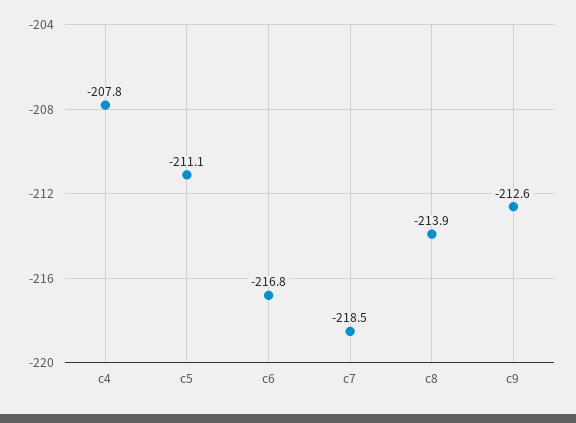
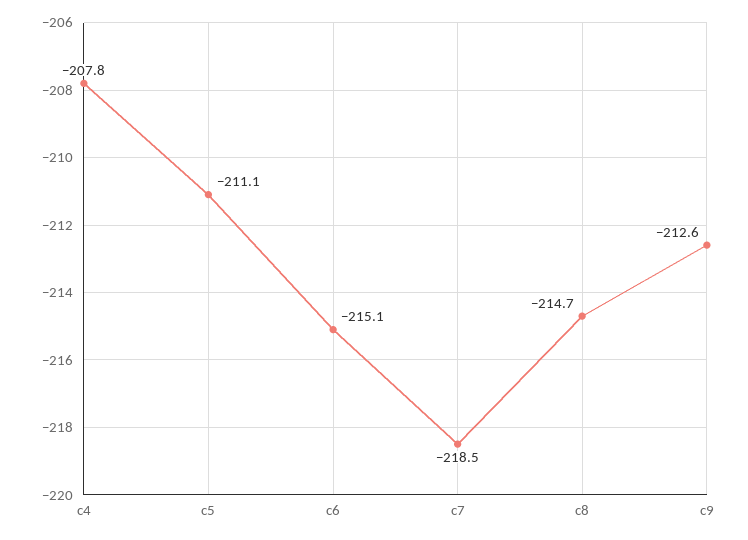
  {
    "c4": -207.8,
    "c5": -211.1,
-   "c6": -216.8,
+   "c6": -215.1,
    "c7": -218.5,
-   "c8": -213.9,
+   "c8": -214.7,
    "c9": -212.6
  }

